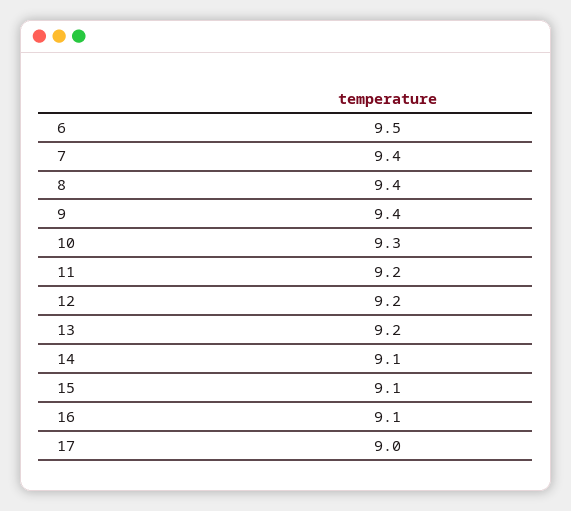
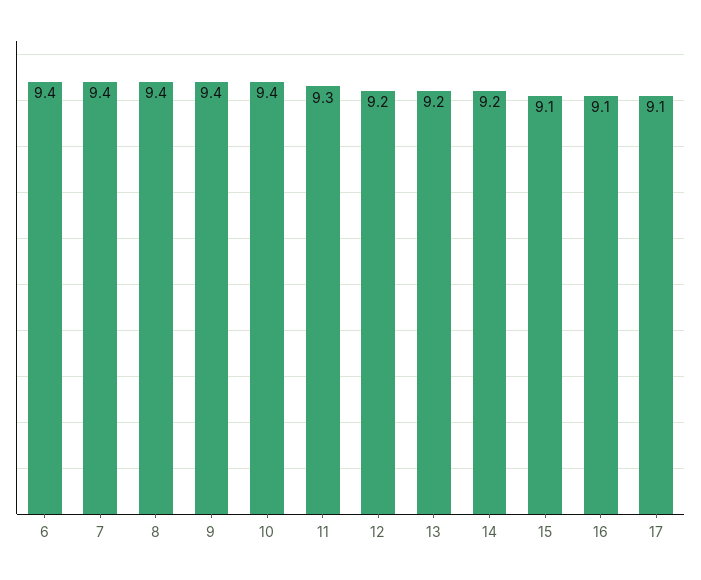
  {
-   "6": 9.5,
+   "6": 9.4,
    "7": 9.4,
    "8": 9.4,
    "9": 9.4,
-   "10": 9.3,
+   "10": 9.4,
-   "11": 9.2,
+   "11": 9.3,
    "12": 9.2,
    "13": 9.2,
-   "14": 9.1,
+   "14": 9.2,
    "15": 9.1,
    "16": 9.1,
-   "17": 9
+   "17": 9.1
  }

